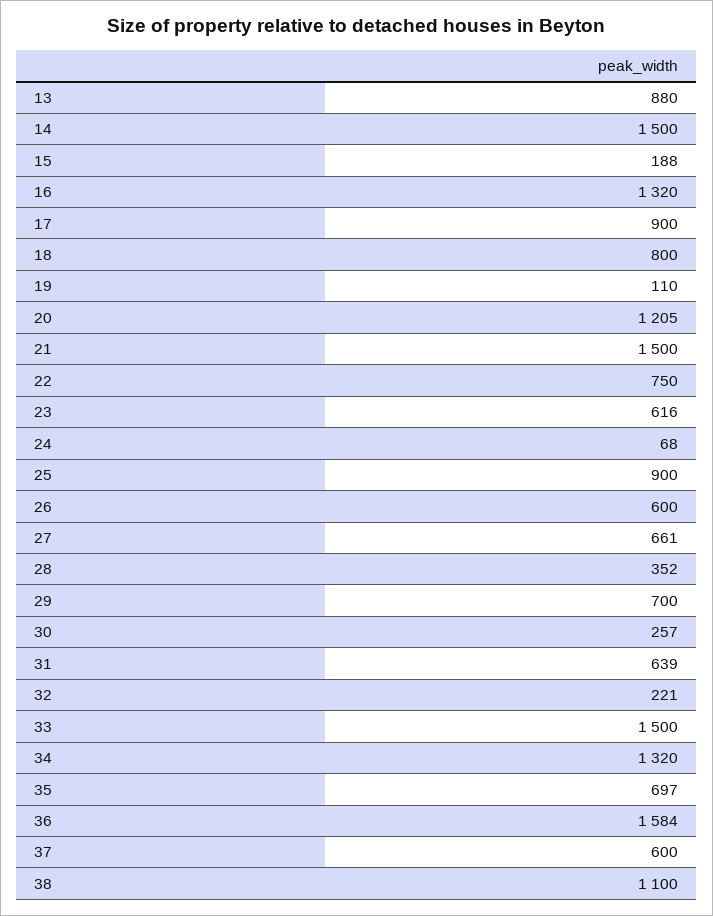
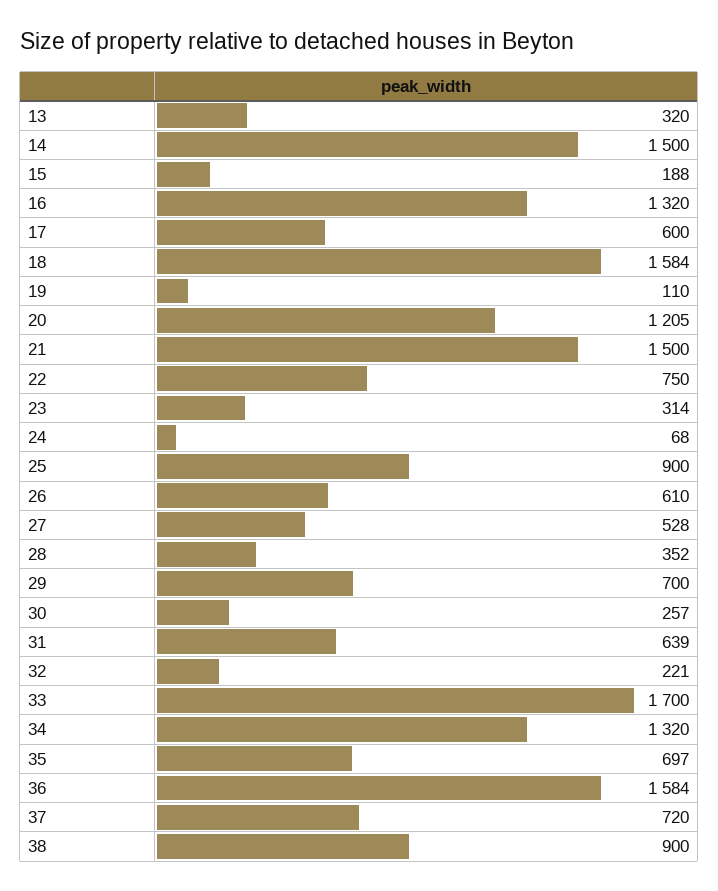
  {
-   "13": 880,
+   "13": 320,
    "14": 1500,
    "15": 188,
    "16": 1320,
-   "17": 900,
+   "17": 600,
-   "18": 800,
+   "18": 1584,
    "19": 110,
    "20": 1205,
    "21": 1500,
    "22": 750,
-   "23": 616,
+   "23": 314,
    "24": 68,
    "25": 900,
-   "26": 600,
+   "26": 610,
-   "27": 661,
+   "27": 528,
    "28": 352,
    "29": 700,
    "30": 257,
    "31": 639,
    "32": 221,
-   "33": 1500,
+   "33": 1700,
    "34": 1320,
    "35": 697,
    "36": 1584,
-   "37": 600,
+   "37": 720,
-   "38": 1100
+   "38": 900
  }

